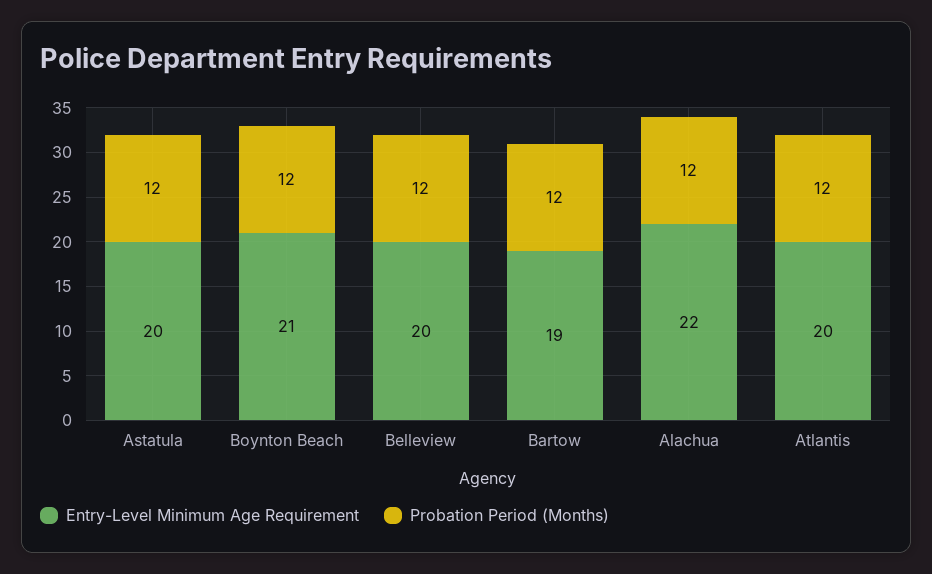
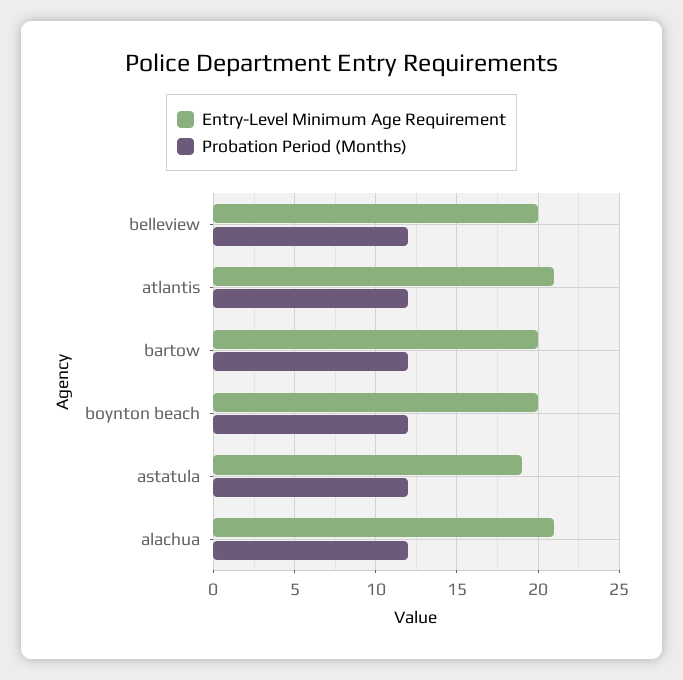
  {
    "Entry-Level Minimum Age Requirement": {
-     "Astatula": 20,
+     "Astatula": 19,
-     "Boynton Beach": 21,
+     "Boynton Beach": 20,
      "Belleview": 20,
-     "Bartow": 19,
+     "Bartow": 20,
-     "Alachua": 22,
+     "Alachua": 21,
-     "Atlantis": 20
+     "Atlantis": 21
    },
    "Probation Period (Months)": {
      "Astatula": 12,
      "Boynton Beach": 12,
      "Belleview": 12,
      "Bartow": 12,
      "Alachua": 12,
      "Atlantis": 12
    }
  }

